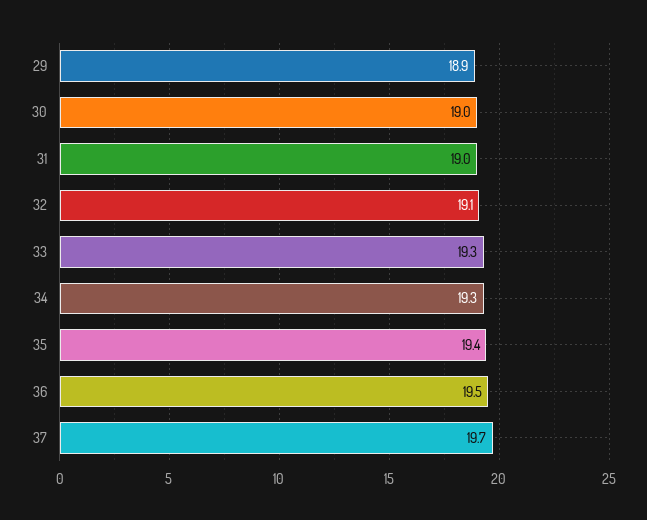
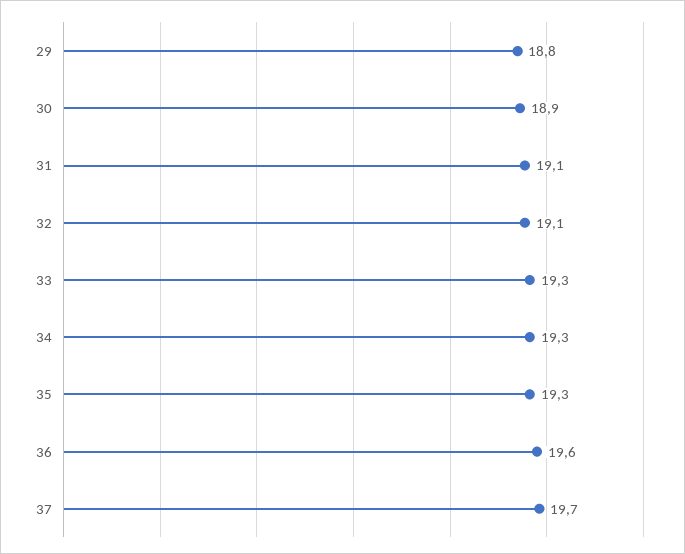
  {
-   "29": 18.9,
+   "29": 18.8,
-   "30": 19,
+   "30": 18.9,
-   "31": 19,
+   "31": 19.1,
    "32": 19.1,
    "33": 19.3,
    "34": 19.3,
-   "35": 19.4,
+   "35": 19.3,
-   "36": 19.5,
+   "36": 19.6,
    "37": 19.7
  }

